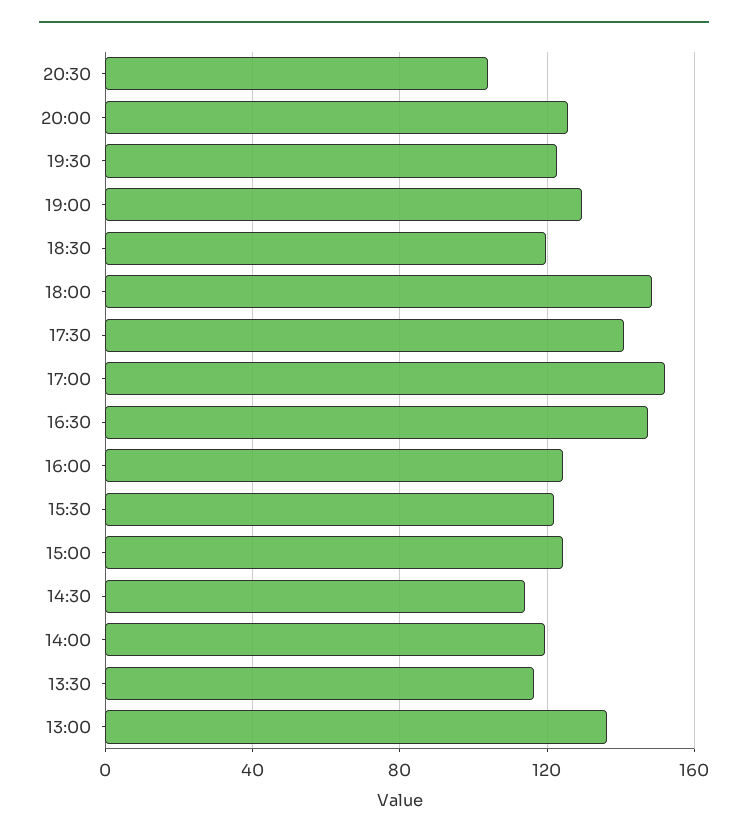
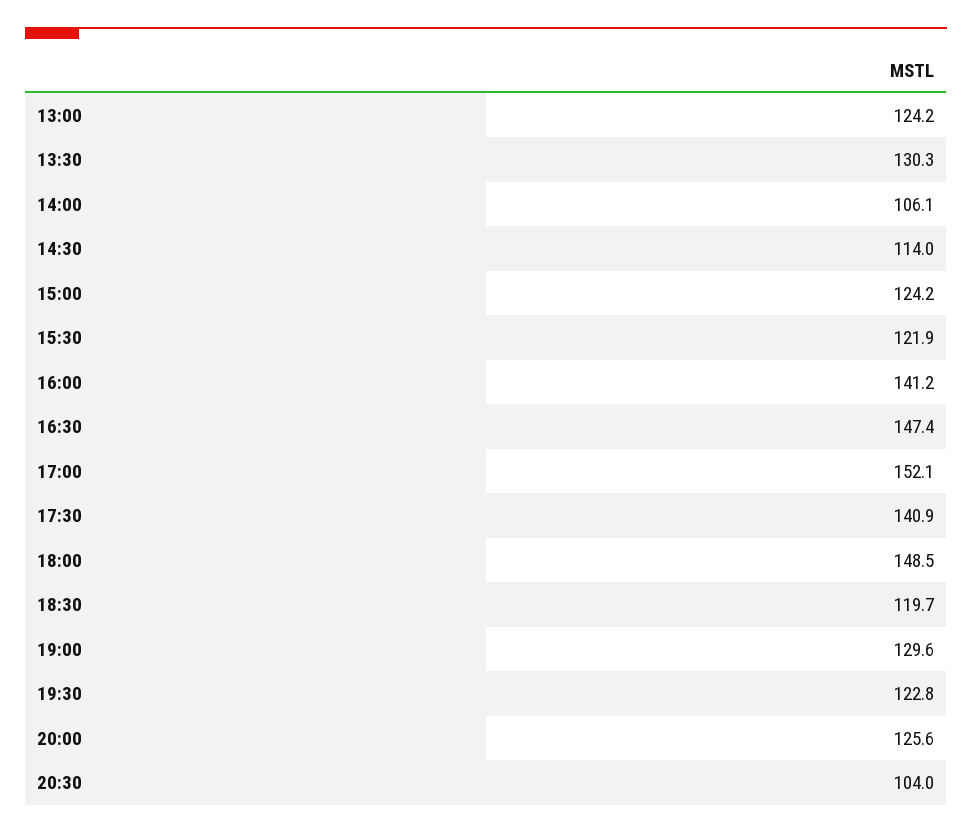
  {
    "20:30": 104,
    "20:00": 125.6,
    "19:30": 122.8,
    "19:00": 129.6,
    "18:30": 119.7,
    "18:00": 148.5,
    "17:30": 140.9,
    "17:00": 152.1,
    "16:30": 147.4,
-   "16:00": 125,
+   "16:00": 141.2,
    "15:30": 121.9,
    "15:00": 124.2,
    "14:30": 114,
-   "14:00": 120,
+   "14:00": 106.1,
-   "13:30": 115,
+   "13:30": 130.3,
-   "13:00": 135
+   "13:00": 124.2
  }

